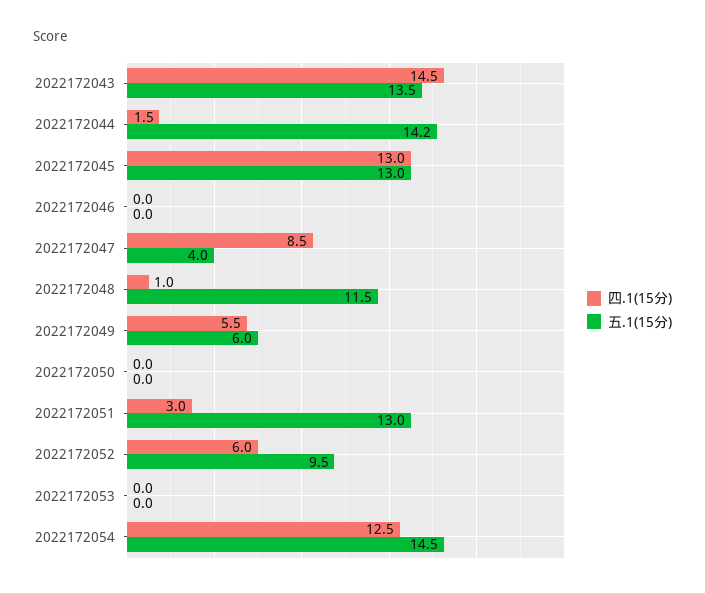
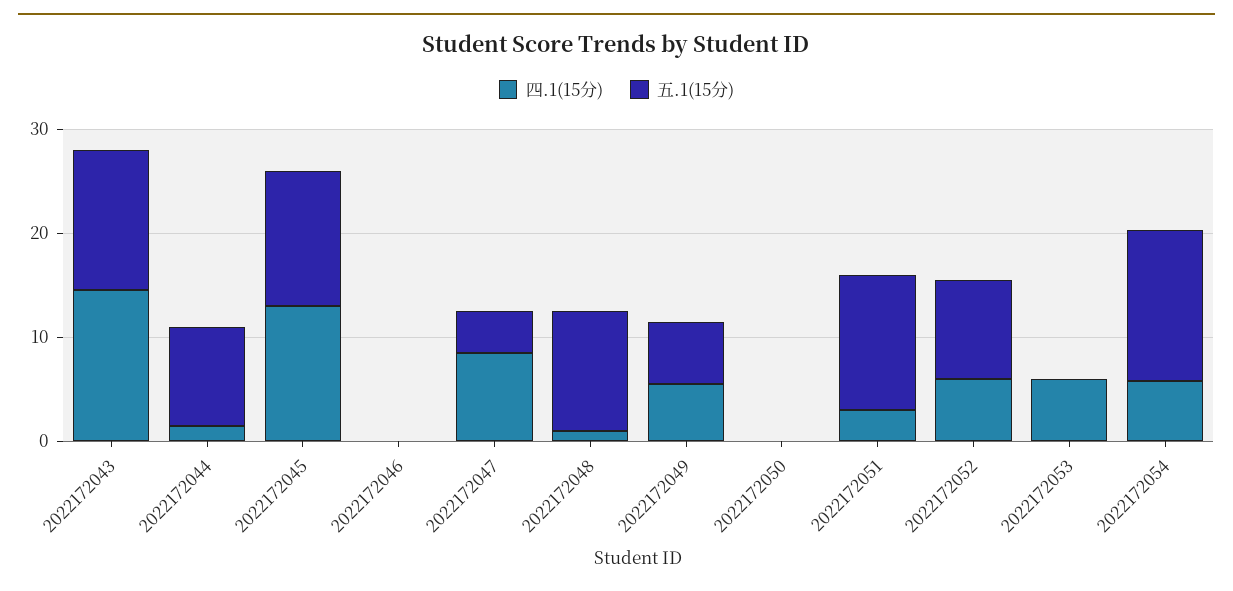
  {
    "四.1(15分)": {
      "2022172043": 14.5,
      "2022172044": 1.5,
      "2022172045": 13,
      "2022172046": 0,
      "2022172047": 8.5,
      "2022172048": 1,
      "2022172049": 5.5,
      "2022172050": 0,
      "2022172051": 3,
      "2022172052": 6,
-     "2022172053": 0,
+     "2022172053": 6,
-     "2022172054": 12.5
+     "2022172054": 6
    },
    "五.1(15分)": {
      "2022172043": 13.5,
-     "2022172044": 14.2,
+     "2022172044": 10,
      "2022172045": 13,
      "2022172046": 0,
      "2022172047": 4,
      "2022172048": 11.5,
      "2022172049": 6,
      "2022172050": 0,
      "2022172051": 13,
      "2022172052": 9.5,
      "2022172053": 0,
      "2022172054": 14.5
    }
  }

